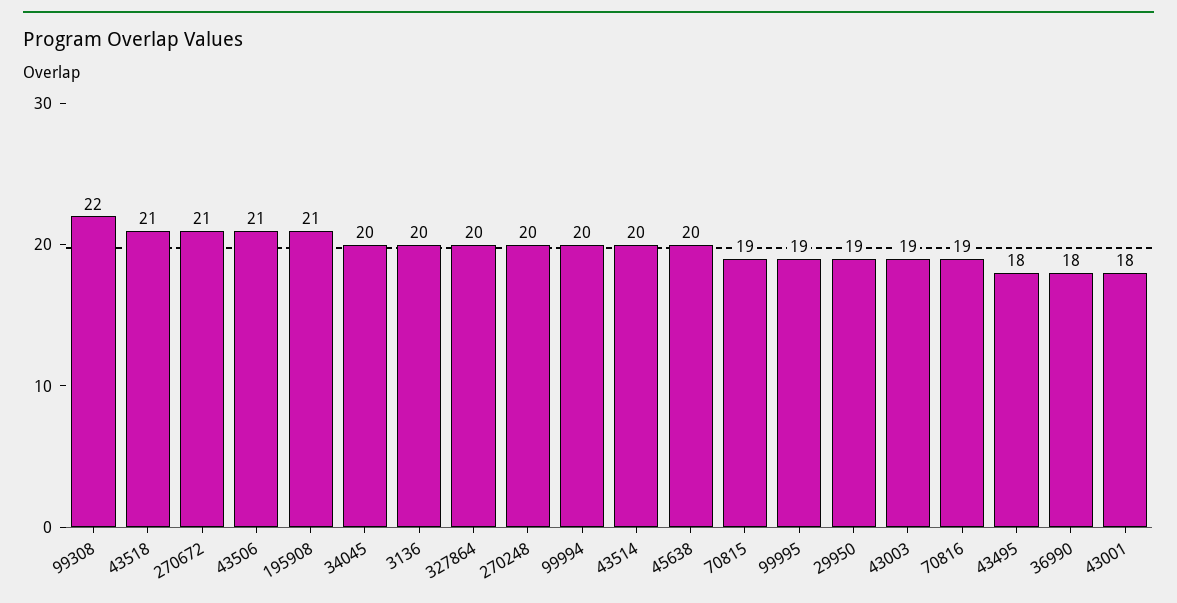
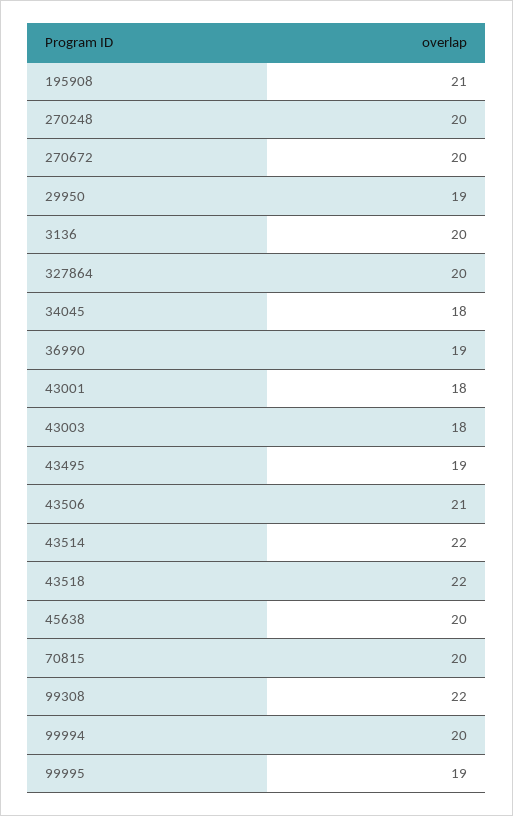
  {
    "99308": 22,
-   "43518": 21,
+   "43518": 22,
-   "270672": 21,
+   "270672": 20,
    "43506": 21,
    "195908": 21,
-   "34045": 20,
+   "34045": 18,
    "3136": 20,
    "327864": 20,
    "270248": 20,
    "99994": 20,
-   "43514": 20,
+   "43514": 22,
    "45638": 20,
-   "70815": 19,
+   "70815": 20,
    "99995": 19,
    "29950": 19,
-   "43003": 19,
+   "43003": 18,
-   "70816": 19,
-   "43495": 18,
+   "43495": 19,
-   "36990": 18,
+   "36990": 19,
    "43001": 18
  }

